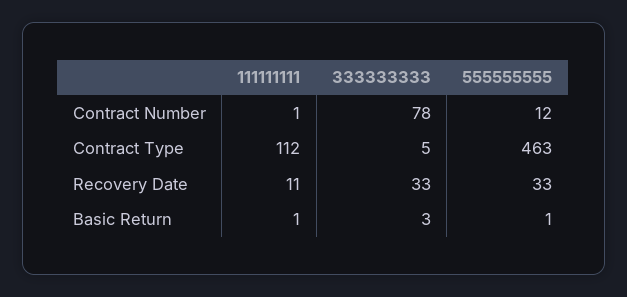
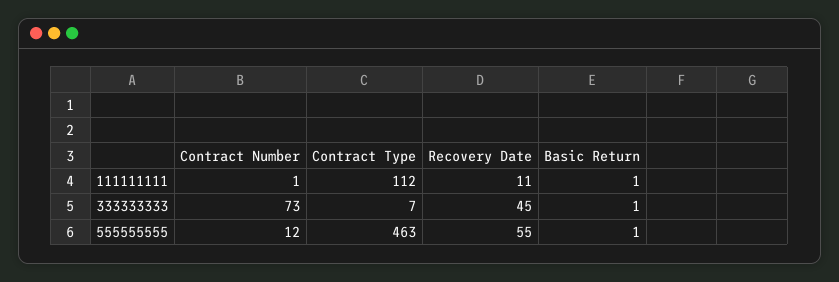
  {
    "111111111": {
      "Contract Number": 1,
      "Contract Type": 112,
      "Recovery Date": 11,
      "Basic Return": 1
    },
    "333333333": {
-     "Contract Number": 78,
+     "Contract Number": 73,
-     "Contract Type": 5,
+     "Contract Type": 7,
-     "Recovery Date": 33,
+     "Recovery Date": 45,
-     "Basic Return": 3
+     "Basic Return": 1
    },
    "555555555": {
      "Contract Number": 12,
      "Contract Type": 463,
-     "Recovery Date": 33,
+     "Recovery Date": 55,
      "Basic Return": 1
    }
  }

